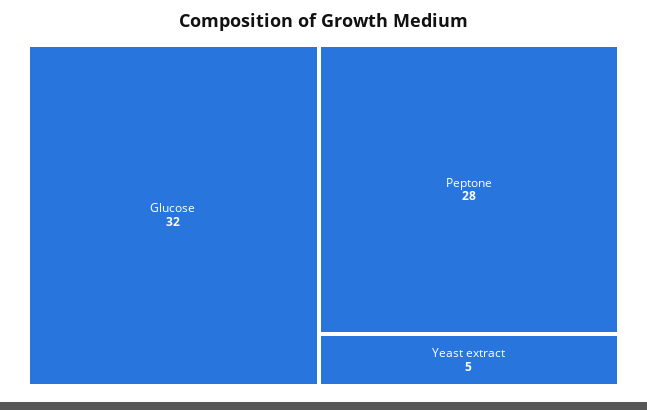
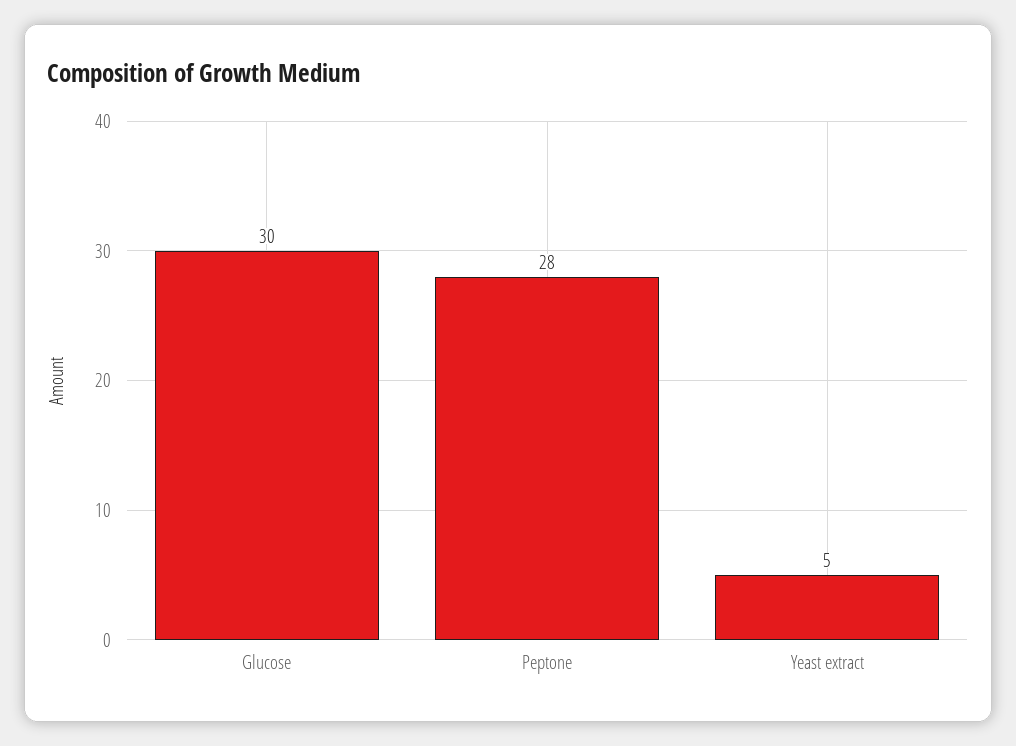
  {
-   "Glucose": 32,
+   "Glucose": 30,
    "Peptone": 28,
    "Yeast extract": 5
  }

